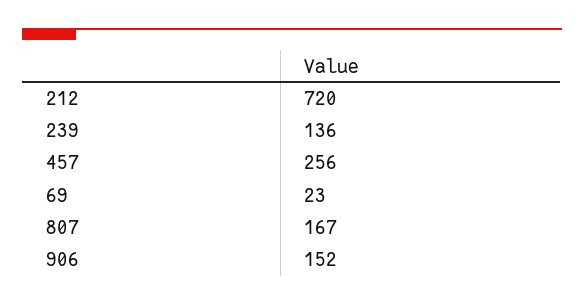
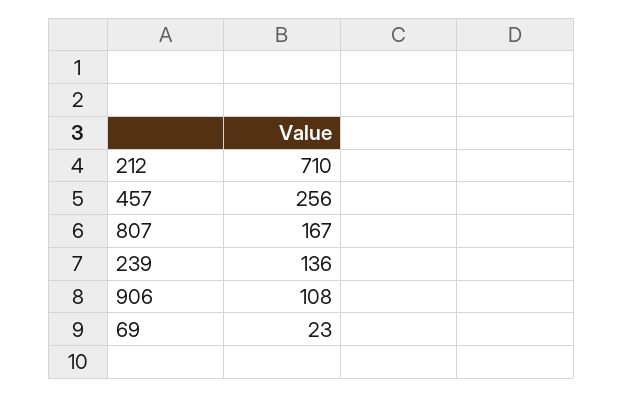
  {
-   "212": 720,
+   "212": 710,
    "239": 136,
    "457": 256,
    "69": 23,
    "807": 167,
-   "906": 152
+   "906": 108
  }

